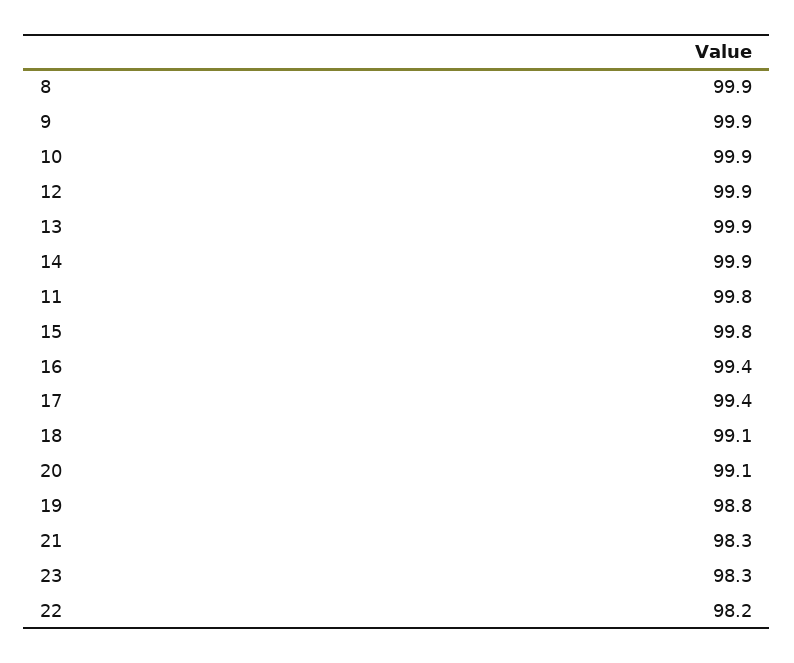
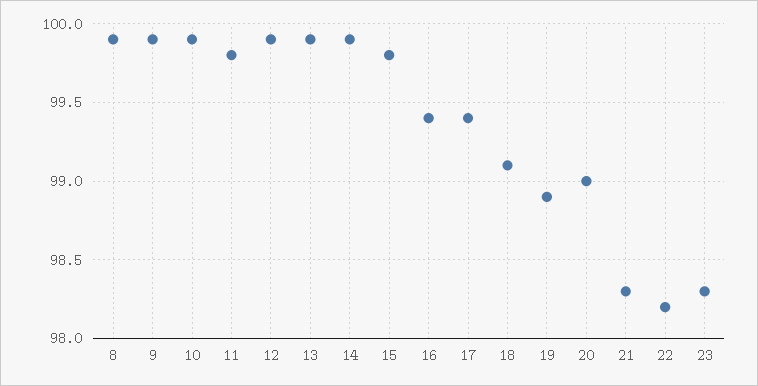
  {
    "8": 99.9,
    "9": 99.9,
    "10": 99.9,
    "12": 99.9,
    "13": 99.9,
    "14": 99.9,
    "11": 99.8,
    "15": 99.8,
    "16": 99.4,
    "17": 99.4,
    "18": 99.1,
-   "20": 99.1,
+   "20": 99,
-   "19": 98.8,
+   "19": 98.9,
    "21": 98.3,
    "23": 98.3,
    "22": 98.2
  }

